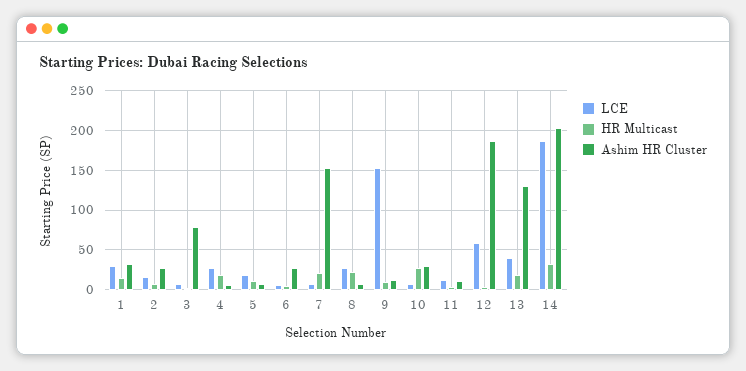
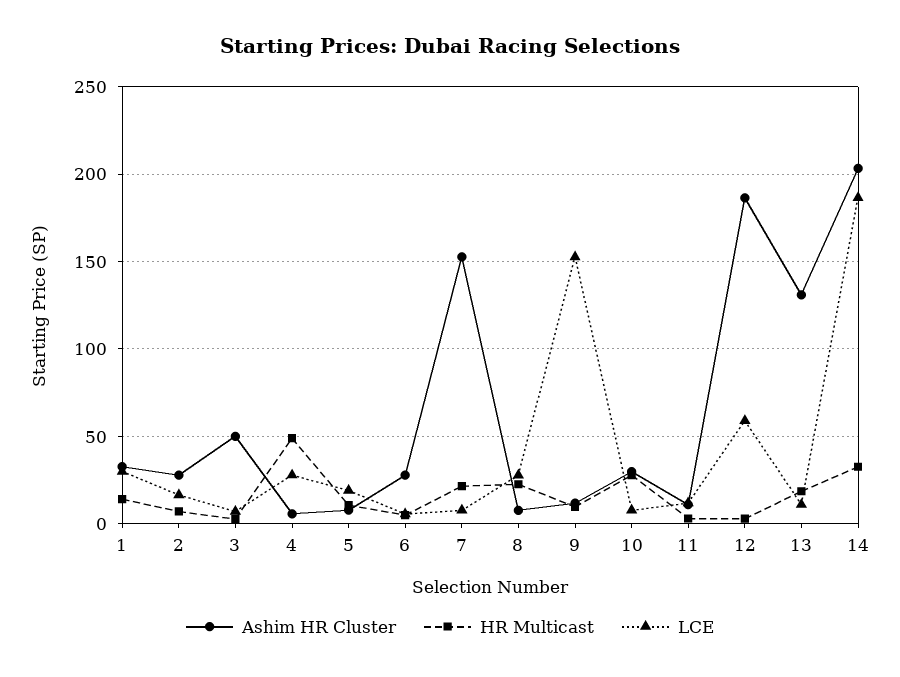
  {
    "LCE": {
      "1": 30,
      "2": 15,
      "3": 5,
      "4": 30,
      "5": 20,
      "6": 5,
      "7": 10,
      "8": 30,
      "9": 155,
      "10": 10,
      "11": 10,
      "12": 60,
-     "13": 40,
+     "13": 10,
      "14": 185
    },
    "HR Multicast": {
      "1": 15,
      "2": 5,
      "3": 5,
-     "4": 20,
+     "4": 50,
      "5": 10,
      "6": 5,
      "7": 20,
      "8": 25,
      "9": 10,
      "10": 30,
      "11": 5,
      "12": 5,
      "13": 20,
      "14": 35
    },
    "Ashim HR Cluster": {
      "1": 35,
      "2": 30,
-     "3": 80,
+     "3": 50,
      "4": 5,
      "5": 10,
      "6": 30,
      "7": 155,
      "8": 10,
      "9": 10,
      "10": 30,
      "11": 10,
      "12": 185,
      "13": 130,
      "14": 205
    }
  }

